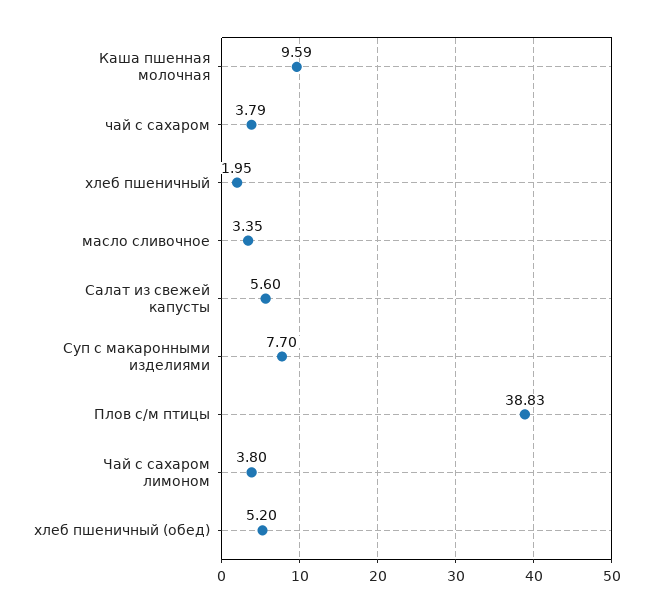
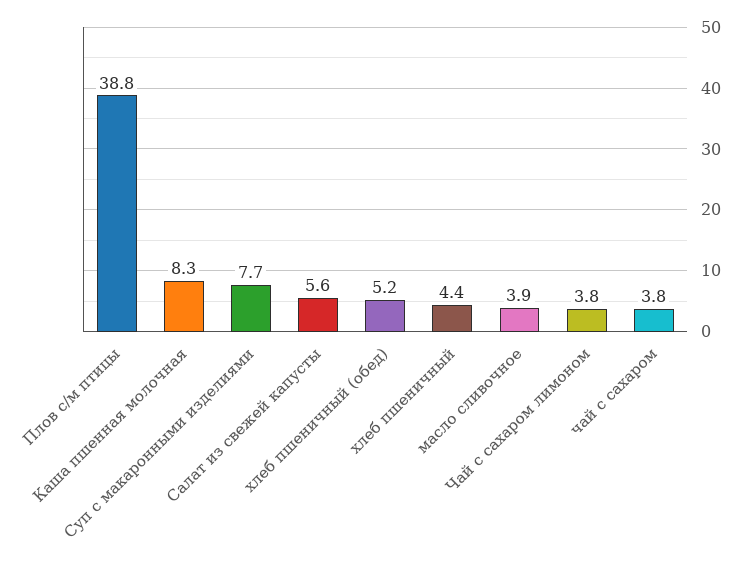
  {
-   "Каша пшенная молочная": 9.59,
+   "Каша пшенная молочная": 8.3,
    "чай с сахаром": 3.79,
-   "хлеб пшеничный": 1.95,
+   "хлеб пшеничный": 4.4,
-   "масло сливочное": 3.35,
+   "масло сливочное": 3.9,
    "Салат из свежей капусты": 5.6,
    "Суп с макаронными изделиями": 7.7,
    "Плов с/м птицы": 38.83,
    "Чай с сахаром лимоном": 3.8,
    "хлеб пшеничный (обед)": 5.2
  }

